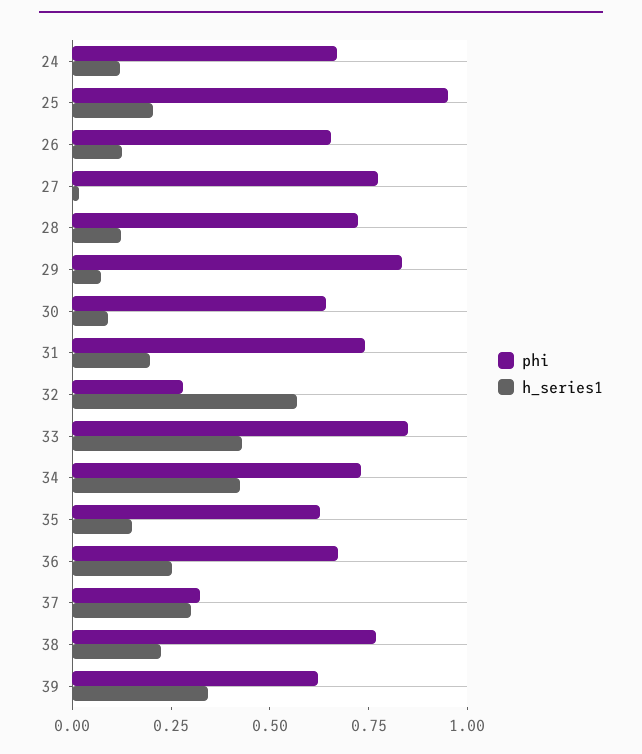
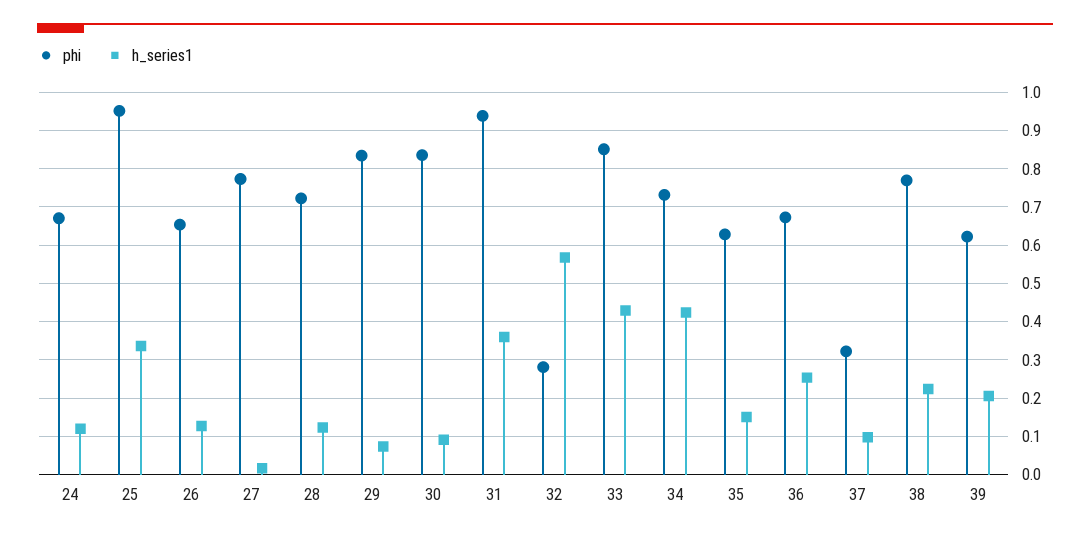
  {
    "phi": {
      "24": 0.68,
      "25": 0.96,
      "26": 0.66,
      "27": 0.78,
      "28": 0.72,
      "29": 0.84,
-     "30": 0.65,
+     "30": 0.84,
-     "31": 0.75,
+     "31": 0.94,
      "32": 0.28,
      "33": 0.86,
      "34": 0.74,
      "35": 0.62,
      "36": 0.68,
      "37": 0.32,
      "38": 0.76,
      "39": 0.62
    },
    "h_series1": {
      "24": 0.12,
-     "25": 0.2,
+     "25": 0.34,
      "26": 0.12,
      "27": 0.02,
      "28": 0.12,
      "29": 0.08,
      "30": 0.1,
-     "31": 0.2,
+     "31": 0.36,
      "32": 0.56,
      "33": 0.42,
      "34": 0.42,
      "35": 0.16,
      "36": 0.26,
-     "37": 0.3,
+     "37": 0.1,
      "38": 0.22,
-     "39": 0.35
+     "39": 0.2
    }
  }

